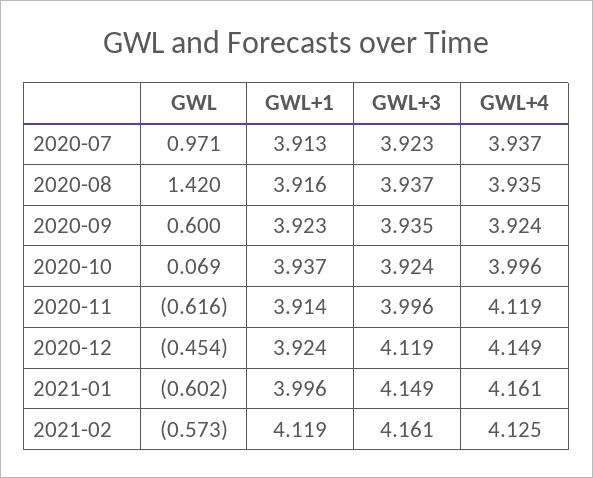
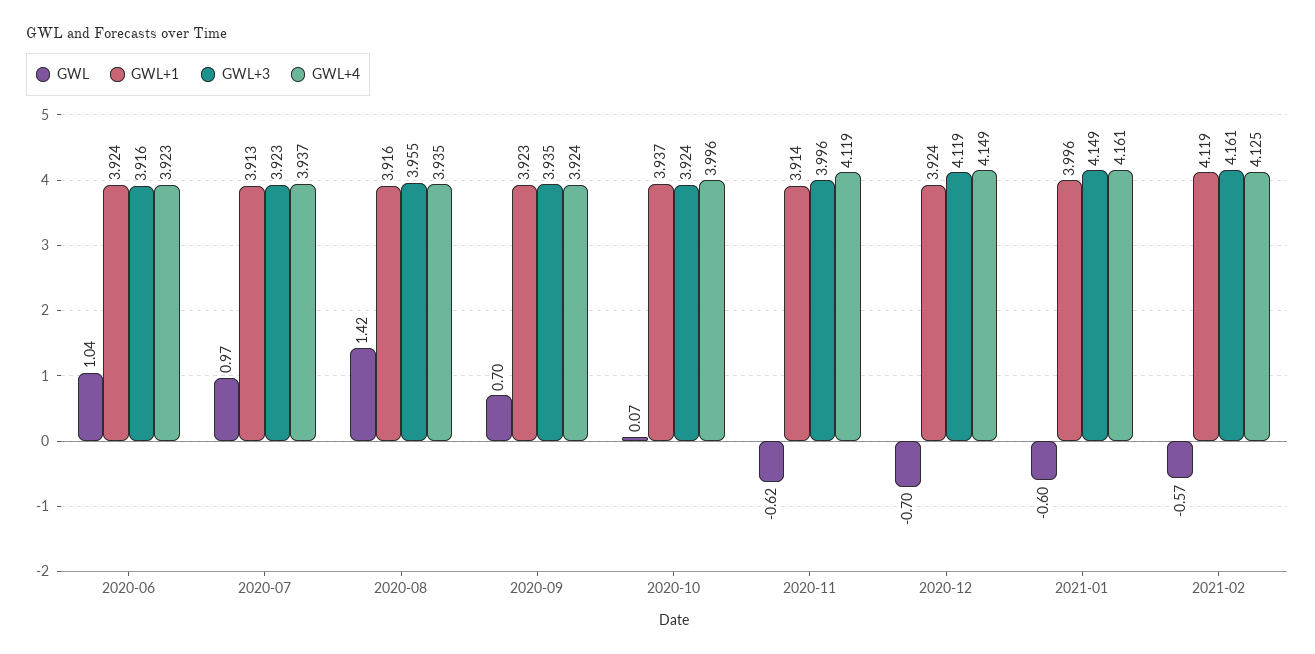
  {
    "GWL": {
      "2020-07": 0.971,
      "2020-08": 1.42,
-     "2020-09": 0.6,
+     "2020-09": 0.7,
      "2020-10": 0.069,
      "2020-11": -0.616,
-     "2020-12": -0.454,
+     "2020-12": -0.7,
      "2021-01": -0.602,
-     "2021-02": -0.573
+     "2021-02": -0.573,
+     "2020-06": 1.04
    },
    "GWL+1": {
      "2020-07": 3.913,
      "2020-08": 3.916,
      "2020-09": 3.923,
      "2020-10": 3.937,
      "2020-11": 3.914,
      "2020-12": 3.924,
      "2021-01": 3.996,
-     "2021-02": 4.119
+     "2021-02": 4.119,
+     "2020-06": 3.924
    },
    "GWL+3": {
      "2020-07": 3.923,
-     "2020-08": 3.937,
+     "2020-08": 3.955,
      "2020-09": 3.935,
      "2020-10": 3.924,
      "2020-11": 3.996,
      "2020-12": 4.119,
      "2021-01": 4.149,
-     "2021-02": 4.161
+     "2021-02": 4.161,
+     "2020-06": 3.916
    },
    "GWL+4": {
      "2020-07": 3.937,
      "2020-08": 3.935,
      "2020-09": 3.924,
      "2020-10": 3.996,
      "2020-11": 4.119,
      "2020-12": 4.149,
      "2021-01": 4.161,
-     "2021-02": 4.125
+     "2021-02": 4.125,
+     "2020-06": 3.923
    }
  }

